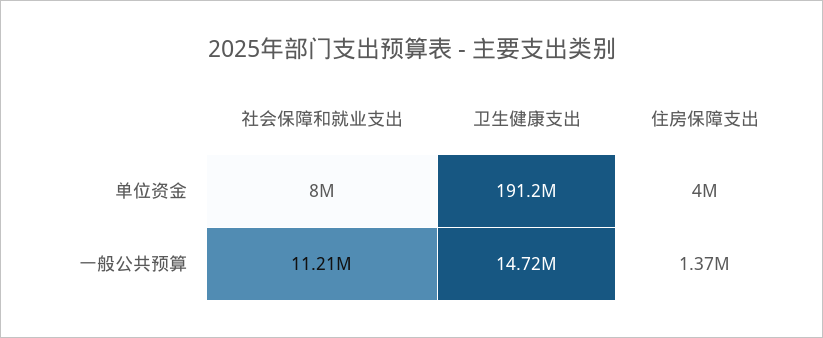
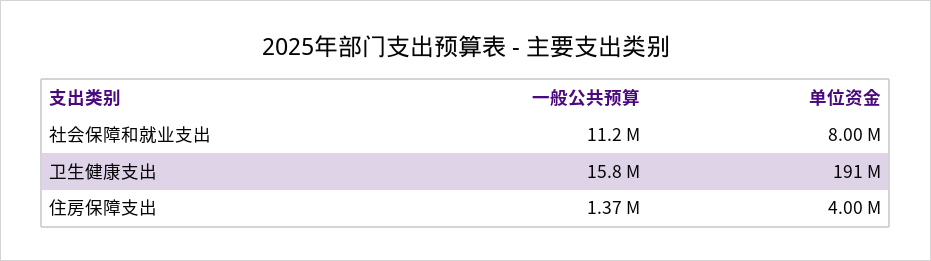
  {
    "社会保障和就业支出": {
      "单位资金": 8000000,
      "一般公共预算": 11210000
    },
    "卫生健康支出": {
      "单位资金": 191200000,
-     "一般公共预算": 14720000
+     "一般公共预算": 15800000
    },
    "住房保障支出": {
      "单位资金": 4000000,
      "一般公共预算": 1370000
    }
  }

